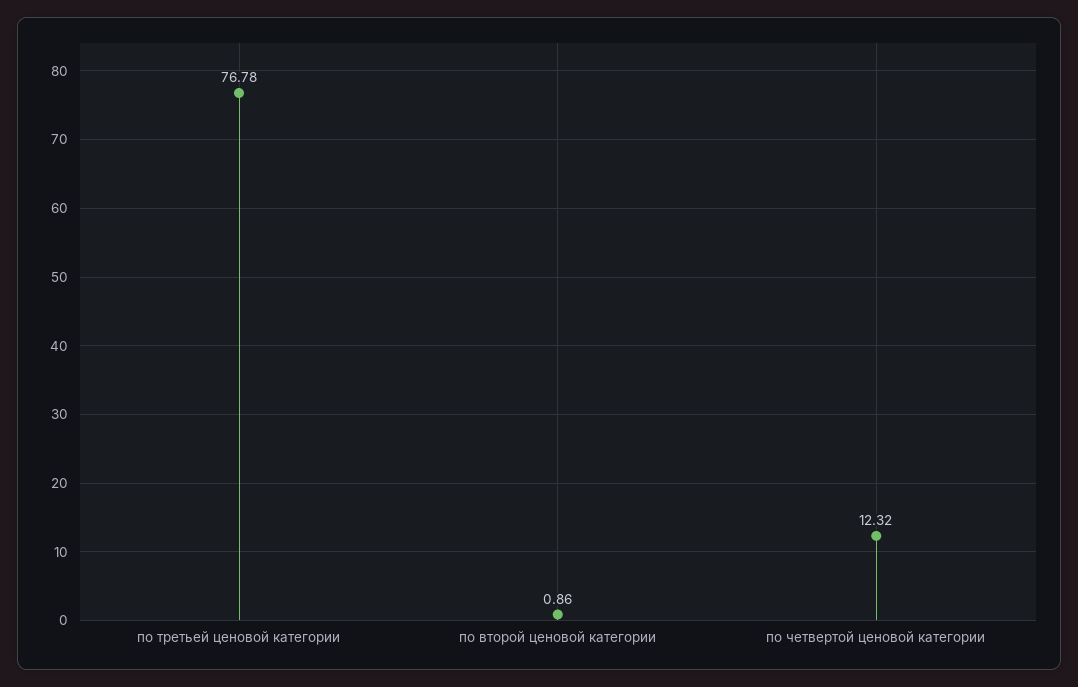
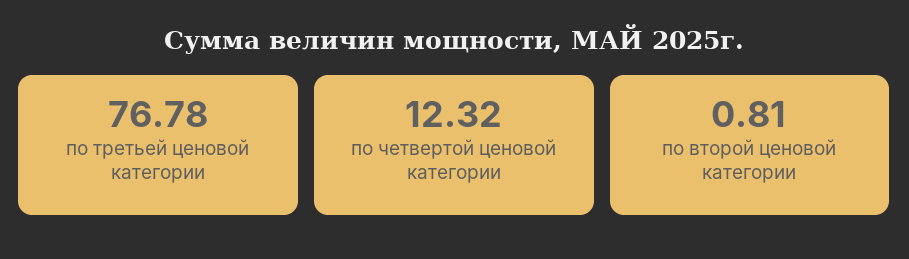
  {
    "по третьей ценовой категории": 76.78,
-   "по второй ценовой категории": 0.86,
+   "по второй ценовой категории": 0.81,
    "по четвертой ценовой категории": 12.32
  }

